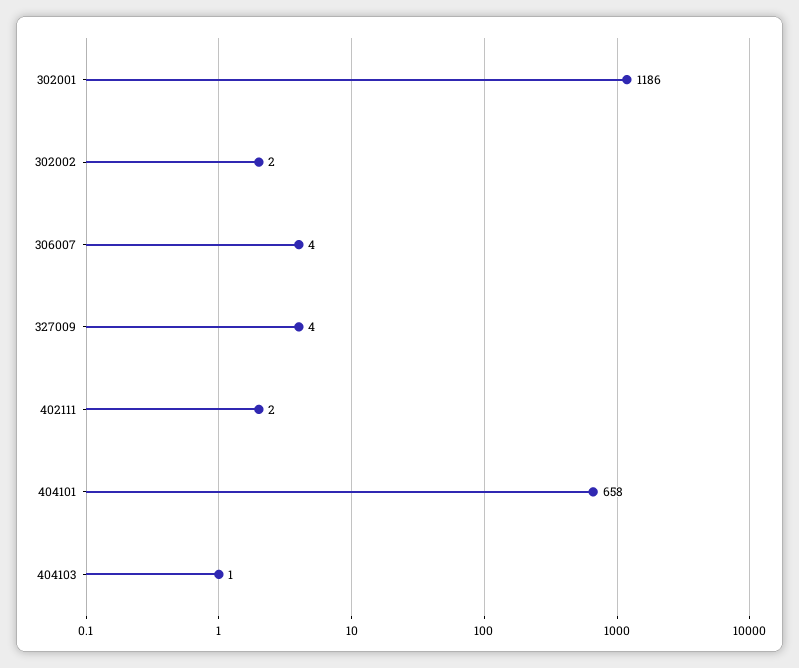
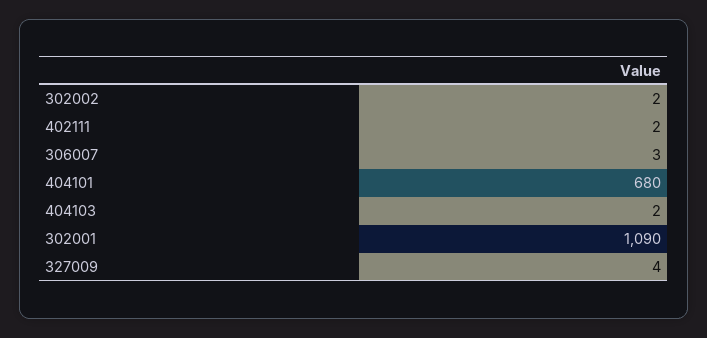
  {
-   "302001": 1186,
+   "302001": 1090,
    "302002": 2,
-   "306007": 4,
+   "306007": 3,
    "327009": 4,
    "402111": 2,
-   "404101": 658,
+   "404101": 680,
-   "404103": 1
+   "404103": 2
  }

